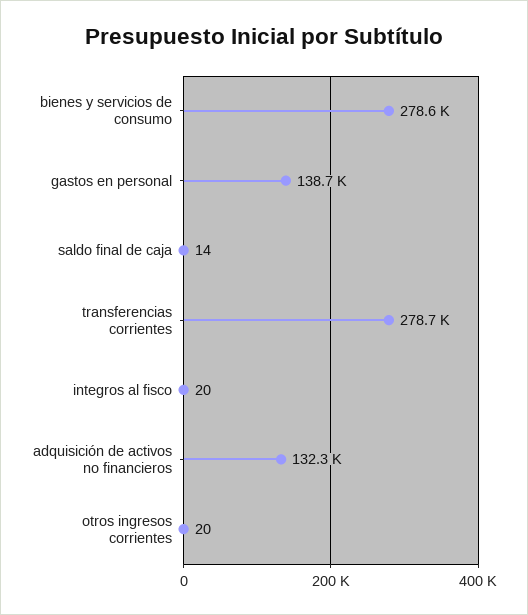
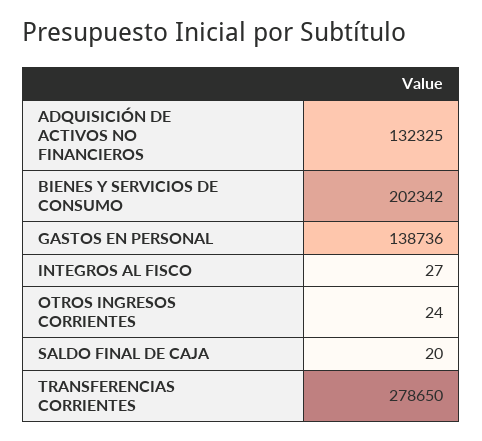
  {
-   "bienes y servicios de consumo": 278600,
+   "bienes y servicios de consumo": 202342,
    "gastos en personal": 138736,
-   "saldo final de caja": 14,
+   "saldo final de caja": 20,
    "transferencias corrientes": 278650,
-   "integros al fisco": 20,
+   "integros al fisco": 27,
    "adquisición de activos no financieros": 132325,
-   "otros ingresos corrientes": 20
+   "otros ingresos corrientes": 24
  }

